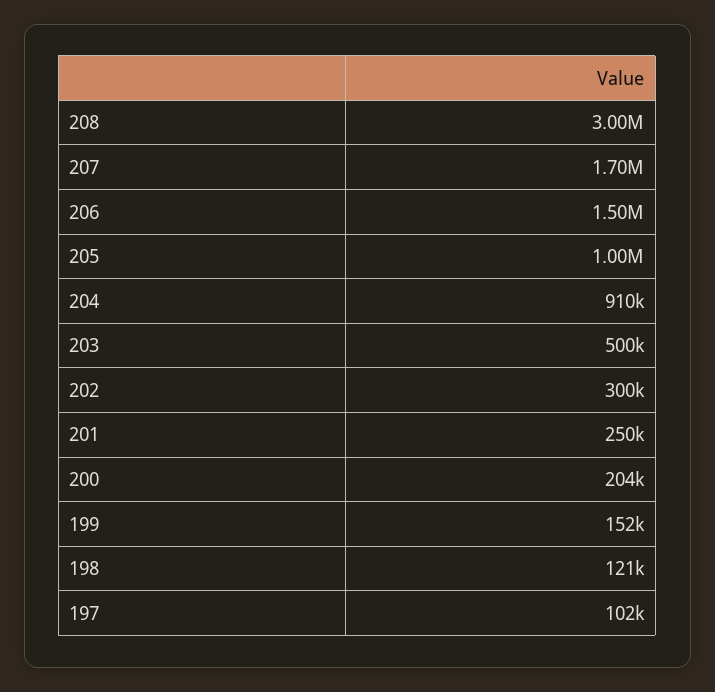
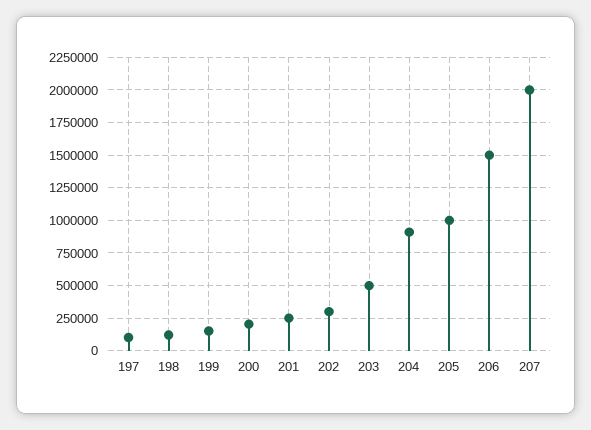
  {
-   "208": 3000000,
-   "207": 1700000,
+   "207": 2000000,
    "206": 1500000,
    "205": 1000000,
    "204": 910000,
    "203": 500000,
    "202": 300000,
    "201": 250000,
    "200": 204000,
    "199": 152000,
    "198": 121000,
    "197": 102000
  }

